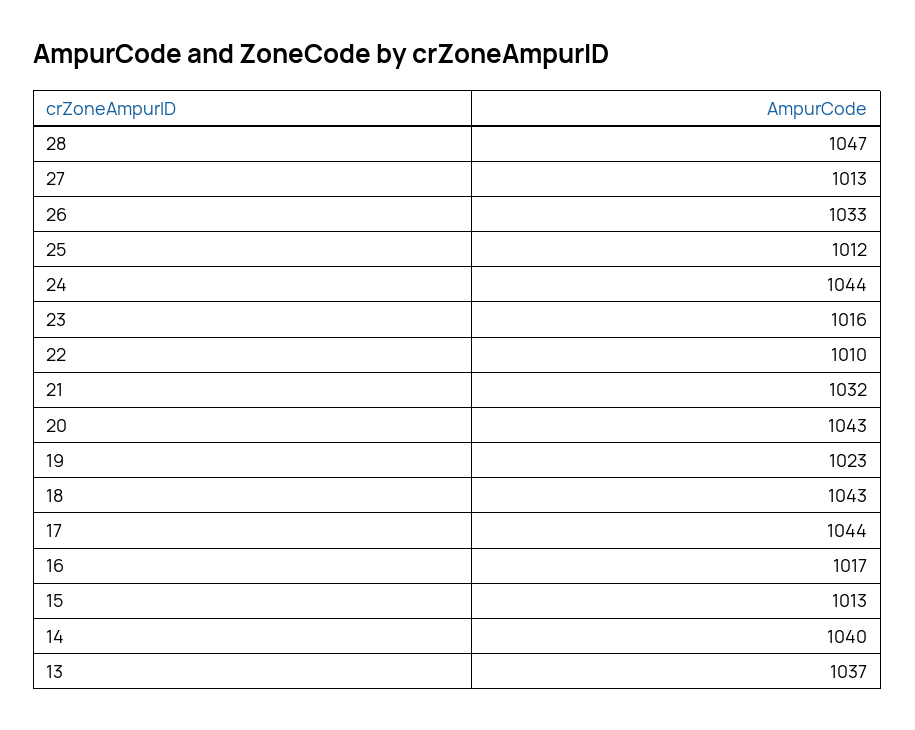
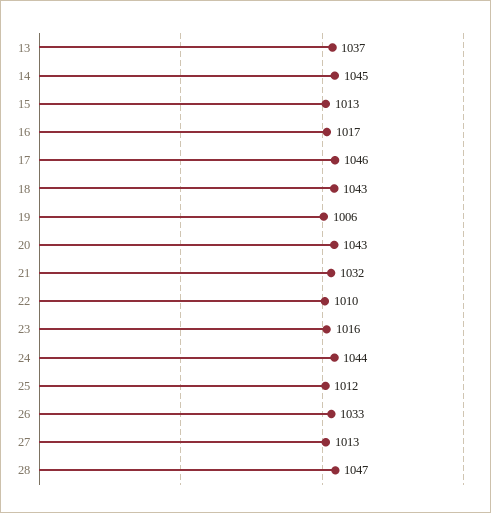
  {
    "28": 1047,
    "27": 1013,
    "26": 1033,
    "25": 1012,
    "24": 1044,
    "23": 1016,
    "22": 1010,
    "21": 1032,
    "20": 1043,
-   "19": 1023,
+   "19": 1006,
    "18": 1043,
-   "17": 1044,
+   "17": 1046,
    "16": 1017,
    "15": 1013,
-   "14": 1040,
+   "14": 1045,
    "13": 1037
  }

